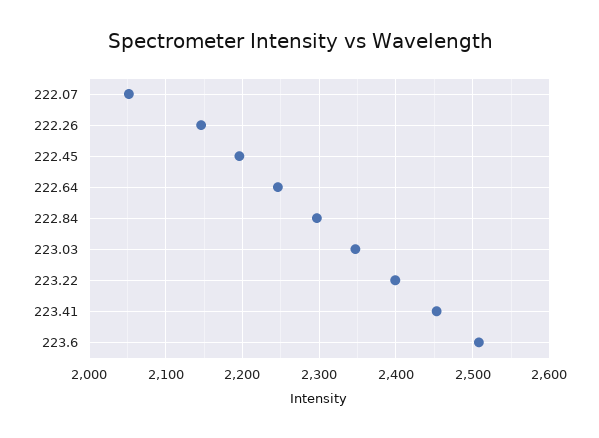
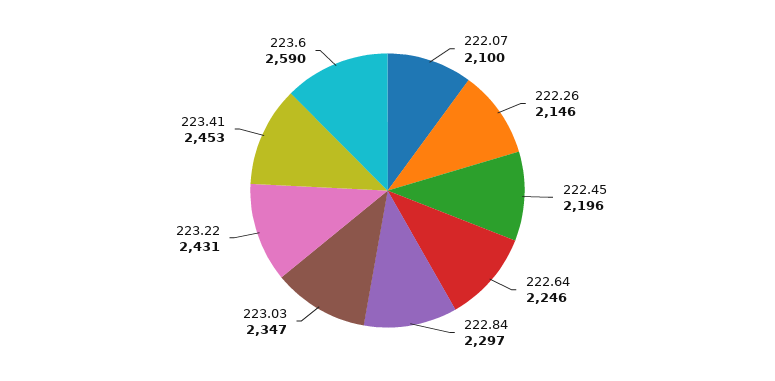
  {
-   "222.07": 2050,
+   "222.07": 2100,
    "222.26": 2146,
    "222.45": 2196,
    "222.64": 2246,
    "222.84": 2297,
    "223.03": 2347,
-   "223.22": 2400,
+   "223.22": 2431,
    "223.41": 2453,
-   "223.6": 2510
+   "223.6": 2590
  }

